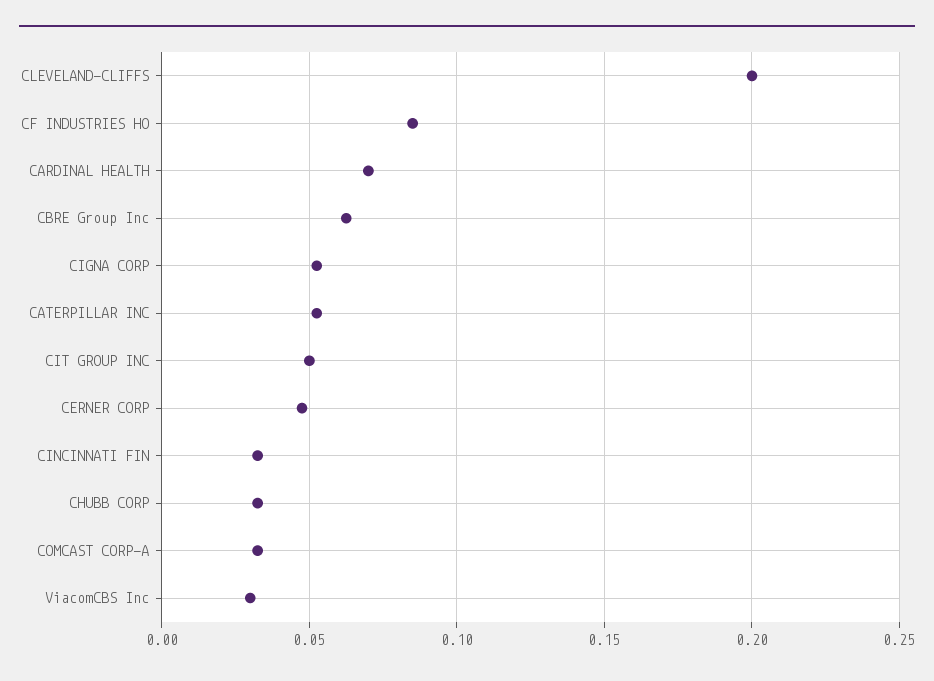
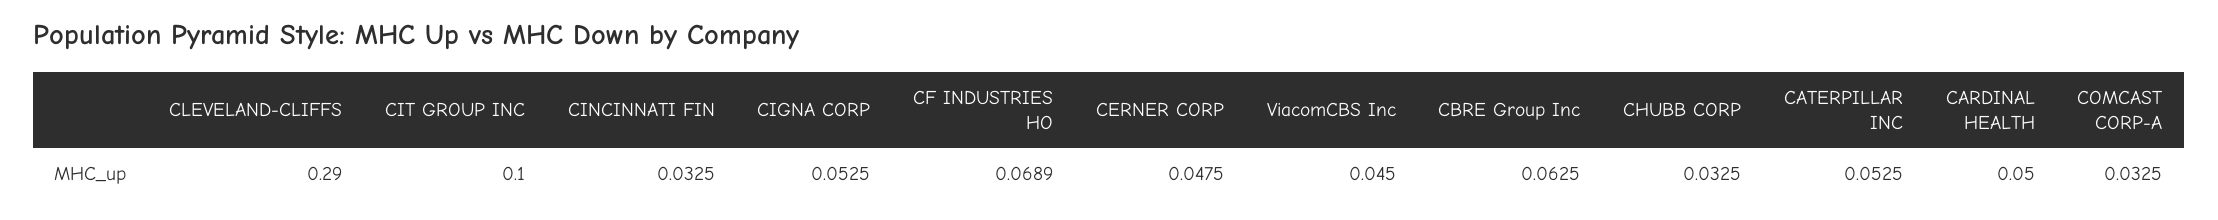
  {
-   "CLEVELAND-CLIFFS": 0.2,
+   "CLEVELAND-CLIFFS": 0.29,
-   "CF INDUSTRIES HO": 0.085,
+   "CF INDUSTRIES HO": 0.0689,
-   "CARDINAL HEALTH": 0.07,
+   "CARDINAL HEALTH": 0.05,
    "CBRE Group Inc": 0.0625,
    "CIGNA CORP": 0.0525,
    "CATERPILLAR INC": 0.0525,
-   "CIT GROUP INC": 0.05,
+   "CIT GROUP INC": 0.1,
    "CERNER CORP": 0.0475,
    "CINCINNATI FIN": 0.0325,
    "CHUBB CORP": 0.0325,
    "COMCAST CORP-A": 0.0325,
-   "ViacomCBS Inc": 0.03
+   "ViacomCBS Inc": 0.045
  }

